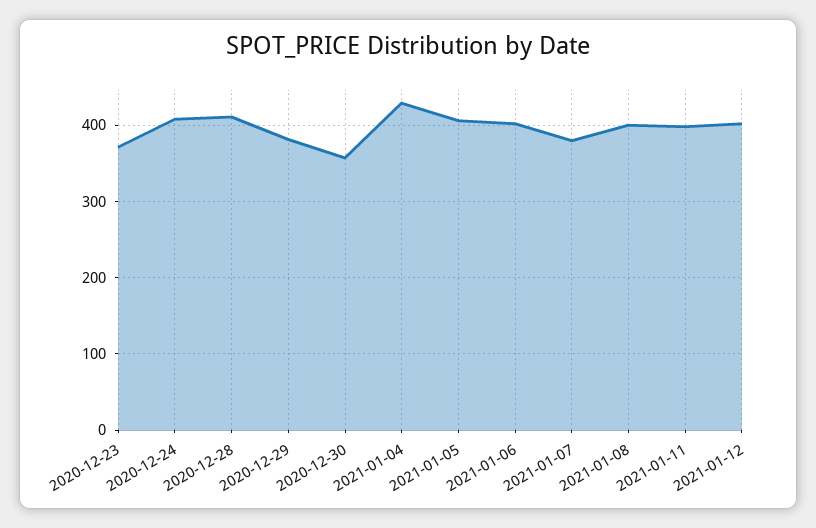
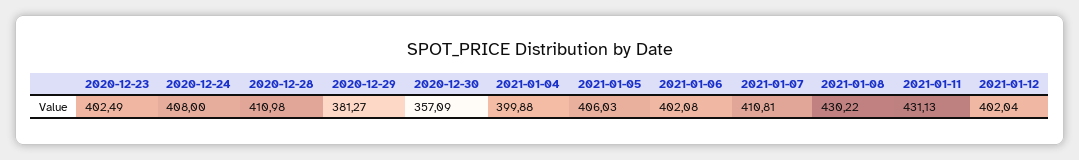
  {
-   "2020-12-23": 370,
+   "2020-12-23": 402.49,
    "2020-12-24": 408,
    "2020-12-28": 410.98,
    "2020-12-29": 381.27,
    "2020-12-30": 357.09,
-   "2021-01-04": 430,
+   "2021-01-04": 399.88,
    "2021-01-05": 406.03,
    "2021-01-06": 402.08,
-   "2021-01-07": 380,
+   "2021-01-07": 410.81,
-   "2021-01-08": 400,
+   "2021-01-08": 430.22,
-   "2021-01-11": 400,
+   "2021-01-11": 431.13,
    "2021-01-12": 402.04
  }

